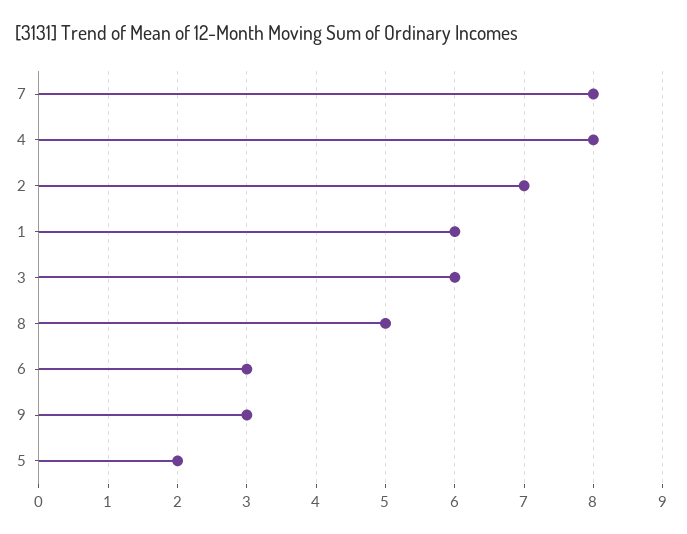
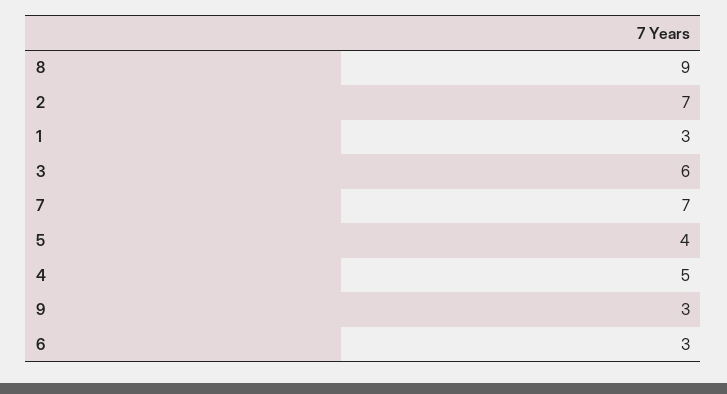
  {
-   "7": 8,
+   "7": 7,
-   "4": 8,
+   "4": 5,
    "2": 7,
-   "1": 6,
+   "1": 3,
    "3": 6,
-   "8": 5,
+   "8": 9,
    "6": 3,
    "9": 3,
-   "5": 2
+   "5": 4
  }

